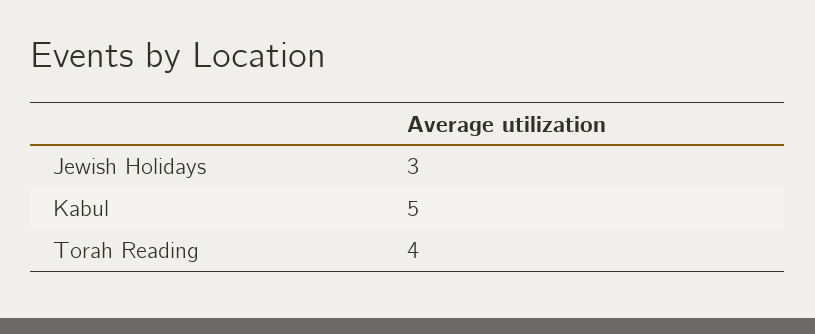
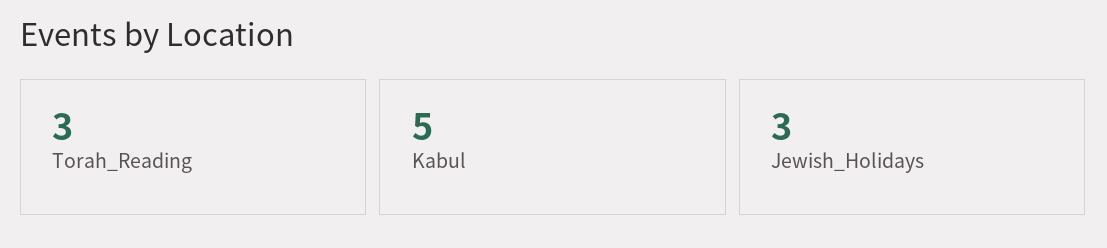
  {
    "Jewish Holidays": 3,
    "Kabul": 5,
-   "Torah Reading": 4
+   "Torah Reading": 3
  }

